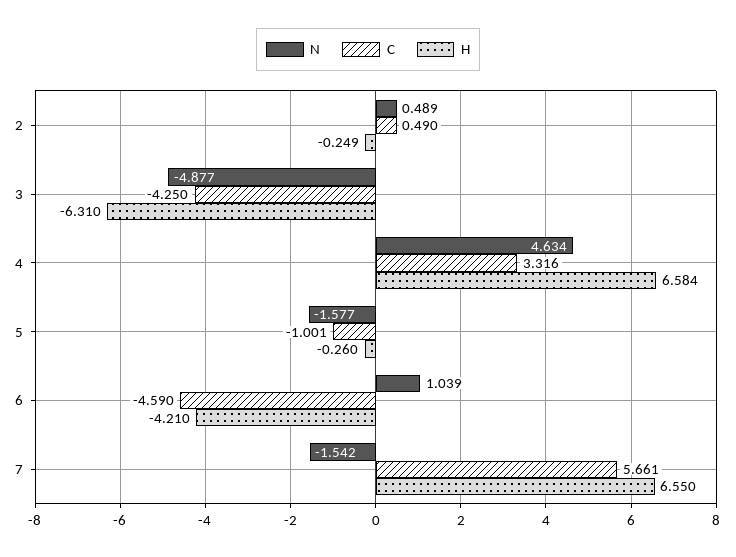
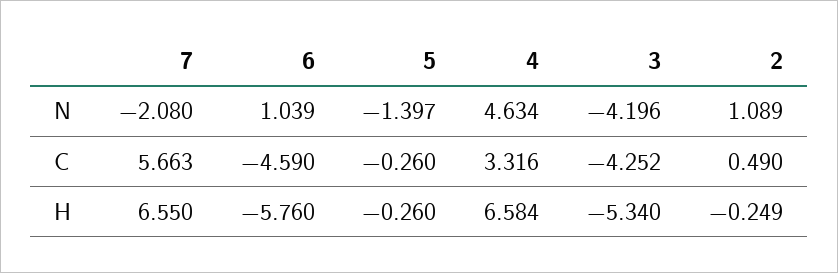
  {
    "N": {
-     "2": 0.489,
+     "2": 1.089,
-     "3": -4.877,
+     "3": -4.196,
      "4": 4.634,
-     "5": -1.577,
+     "5": -1.397,
      "6": 1.039,
-     "7": -1.542
+     "7": -2.08
    },
    "C": {
      "2": 0.49,
-     "3": -4.25,
+     "3": -4.252,
      "4": 3.316,
-     "5": -1.001,
+     "5": -0.26,
      "6": -4.59,
-     "7": 5.661
+     "7": 5.663
    },
    "H": {
      "2": -0.249,
-     "3": -6.31,
+     "3": -5.34,
      "4": 6.584,
      "5": -0.26,
-     "6": -4.21,
+     "6": -5.76,
      "7": 6.55
    }
  }

